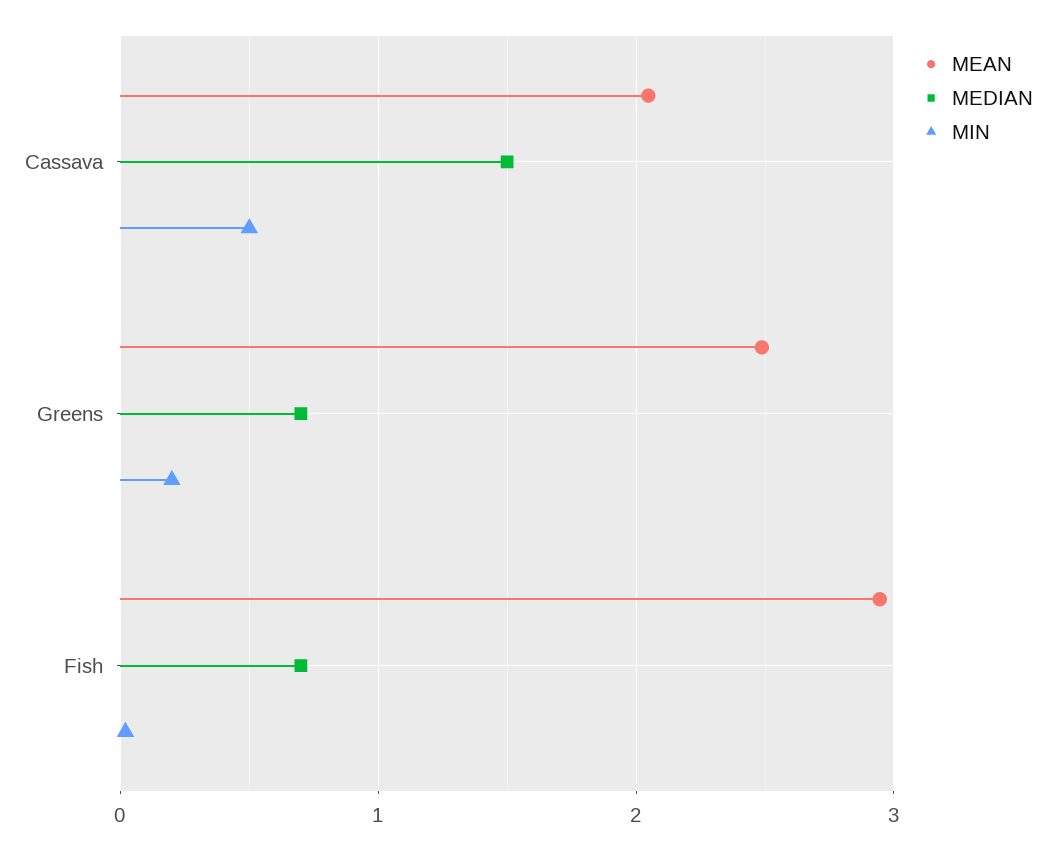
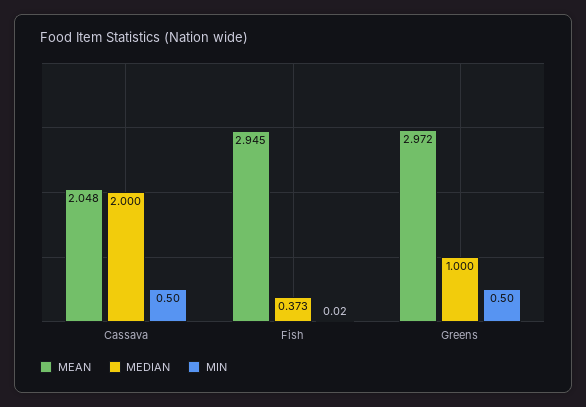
  {
    "MEAN": {
      "Cassava": 2.048,
-     "Greens": 2.5,
+     "Greens": 2.972,
      "Fish": 2.945
    },
    "MEDIAN": {
-     "Cassava": 1.5,
+     "Cassava": 2,
-     "Greens": 0.7,
+     "Greens": 1,
-     "Fish": 0.7
+     "Fish": 0.373
    },
    "MIN": {
      "Cassava": 0.5,
-     "Greens": 0.2,
+     "Greens": 0.5,
      "Fish": 0.02
    }
  }

